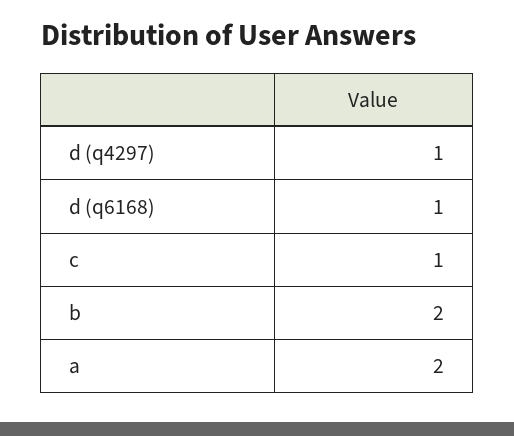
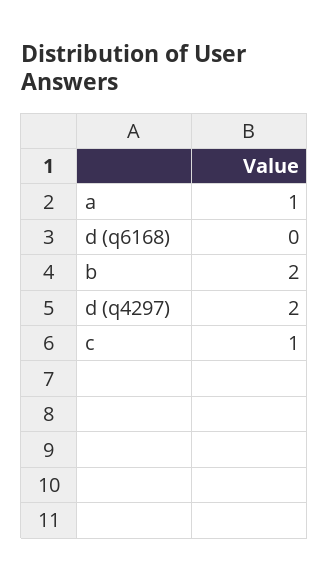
  {
-   "d (q4297)": 1,
+   "d (q4297)": 2,
-   "d (q6168)": 1,
+   "d (q6168)": 0,
    "c": 1,
    "b": 2,
-   "a": 2
+   "a": 1
  }

